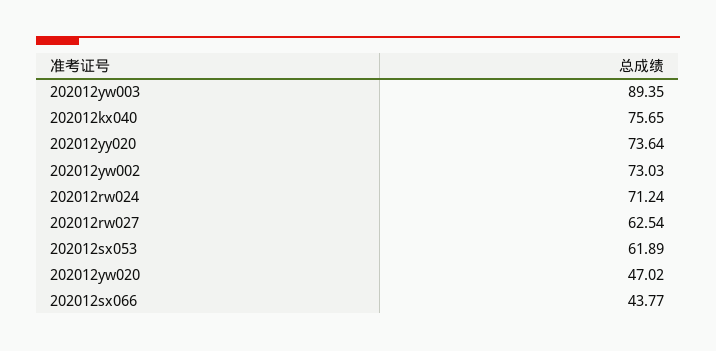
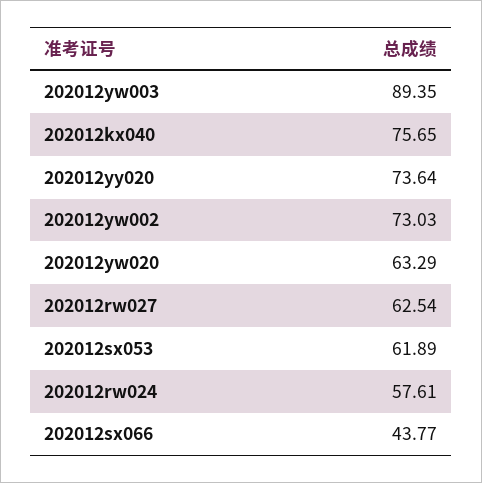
  {
    "202012yw003": 89.35,
    "202012kx040": 75.65,
    "202012yy020": 73.64,
    "202012yw002": 73.03,
-   "202012rw024": 71.24,
+   "202012rw024": 57.61,
    "202012rw027": 62.54,
    "202012sx053": 61.89,
-   "202012yw020": 47.02,
+   "202012yw020": 63.29,
    "202012sx066": 43.77
  }

